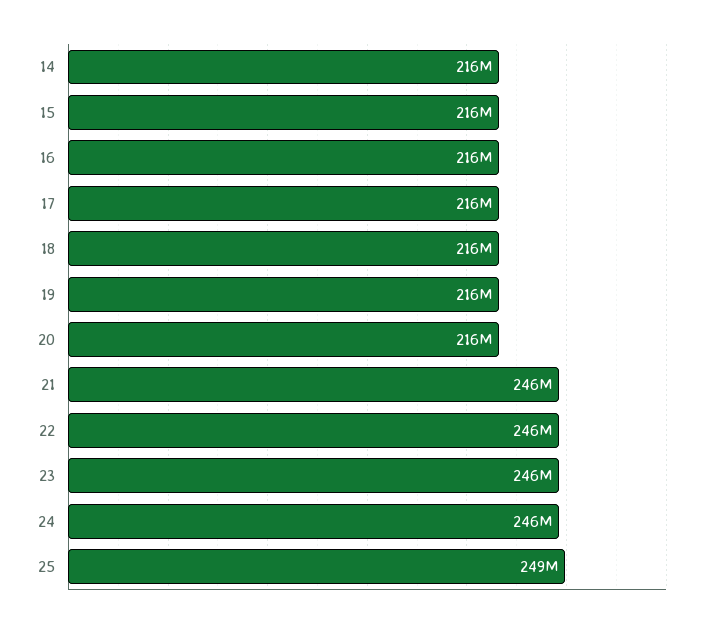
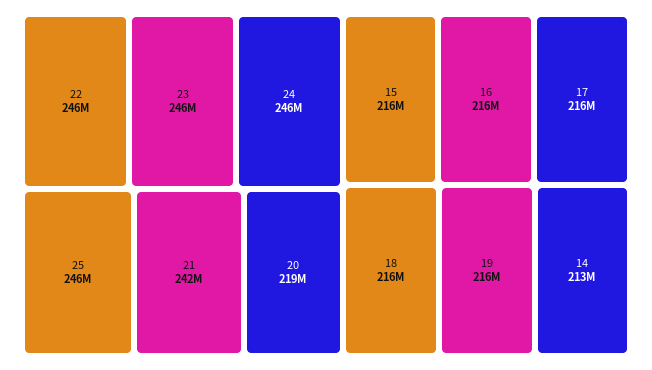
  {
-   "14": 216000000,
+   "14": 213000000,
    "15": 216000000,
    "16": 216000000,
    "17": 216000000,
    "18": 216000000,
    "19": 216000000,
-   "20": 216000000,
+   "20": 219000000,
-   "21": 246000000,
+   "21": 242000000,
    "22": 246000000,
    "23": 246000000,
    "24": 246000000,
-   "25": 249000000
+   "25": 246000000
  }

